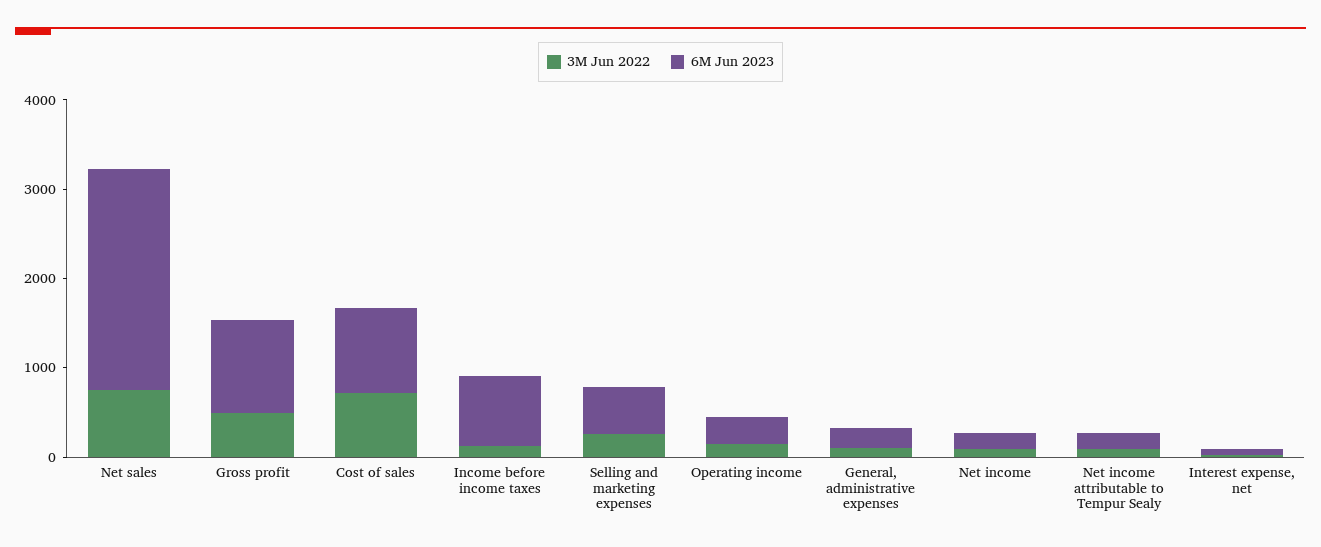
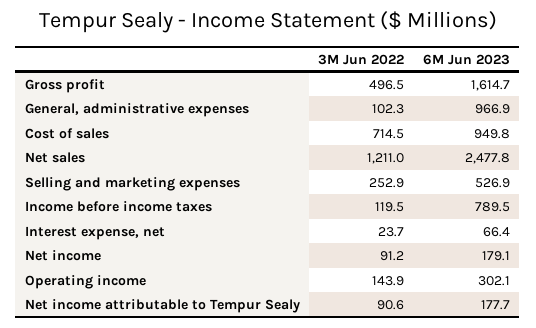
  {
    "3M Jun 2022": {
-     "Net sales": 800,
+     "Net sales": 1211,
      "Gross profit": 496.5,
      "Cost of sales": 714.5,
      "Income before income taxes": 119.5,
      "Selling and marketing expenses": 252.9,
      "Operating income": 143.9,
      "General, administrative expenses": 102.3,
      "Net income": 91.2,
      "Net income attributable to Tempur Sealy": 90.6,
      "Interest expense, net": 23.7
    },
    "6M Jun 2023": {
      "Net sales": 2477.8,
-     "Gross profit": 1000,
+     "Gross profit": 1614.7,
      "Cost of sales": 949.8,
      "Income before income taxes": 789.5,
      "Selling and marketing expenses": 526.9,
      "Operating income": 302.1,
-     "General, administrative expenses": 200,
+     "General, administrative expenses": 966.9,
      "Net income": 179.1,
      "Net income attributable to Tempur Sealy": 177.7,
      "Interest expense, net": 66.4
    }
  }

